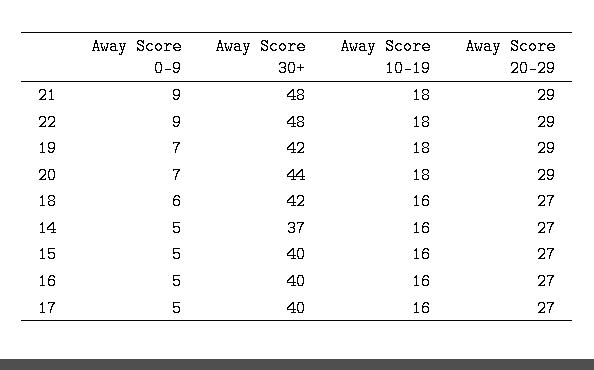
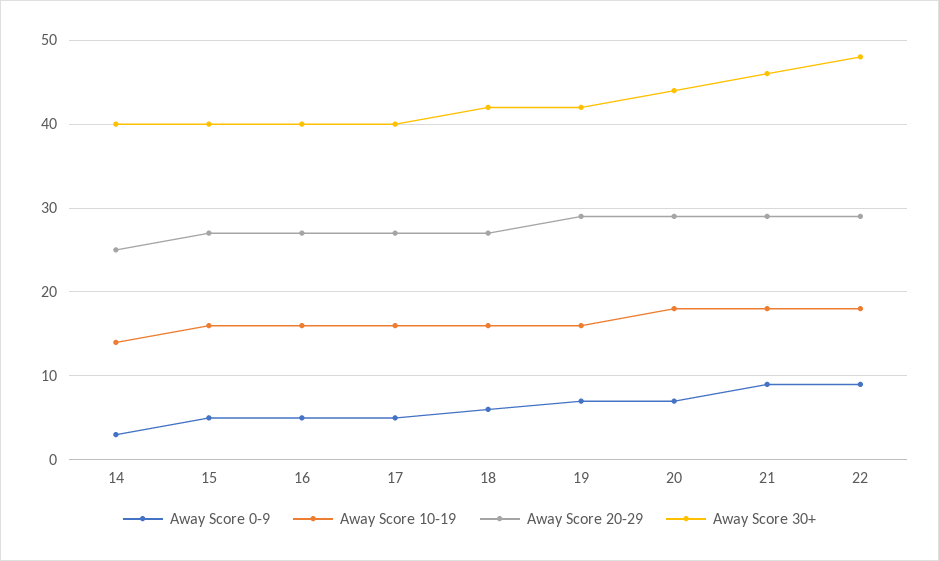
  {
    "Away Score 0-9": {
      "21": 9,
      "22": 9,
      "19": 7,
      "20": 7,
      "18": 6,
-     "14": 5,
+     "14": 3,
      "15": 5,
      "16": 5,
      "17": 5
    },
    "Away Score 30+": {
-     "21": 48,
+     "21": 46,
      "22": 48,
      "19": 42,
      "20": 44,
      "18": 42,
-     "14": 37,
+     "14": 40,
      "15": 40,
      "16": 40,
      "17": 40
    },
    "Away Score 10-19": {
      "21": 18,
      "22": 18,
-     "19": 18,
+     "19": 16,
      "20": 18,
      "18": 16,
-     "14": 16,
+     "14": 14,
      "15": 16,
      "16": 16,
      "17": 16
    },
    "Away Score 20-29": {
      "21": 29,
      "22": 29,
      "19": 29,
      "20": 29,
      "18": 27,
-     "14": 27,
+     "14": 25,
      "15": 27,
      "16": 27,
      "17": 27
    }
  }

